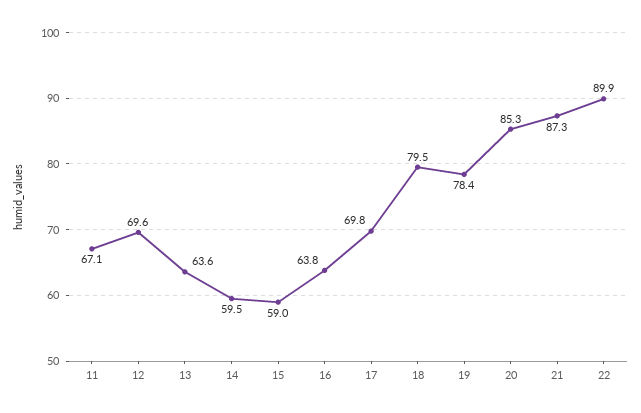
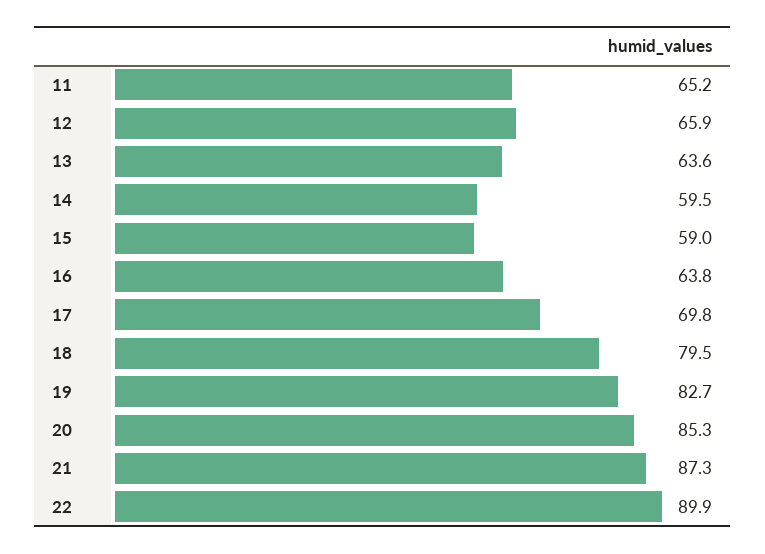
  {
-   "11": 67.1,
+   "11": 65.2,
-   "12": 69.6,
+   "12": 65.9,
    "13": 63.6,
    "14": 59.5,
    "15": 59,
    "16": 63.8,
    "17": 69.8,
    "18": 79.5,
-   "19": 78.4,
+   "19": 82.7,
    "20": 85.3,
    "21": 87.3,
    "22": 89.9
  }

